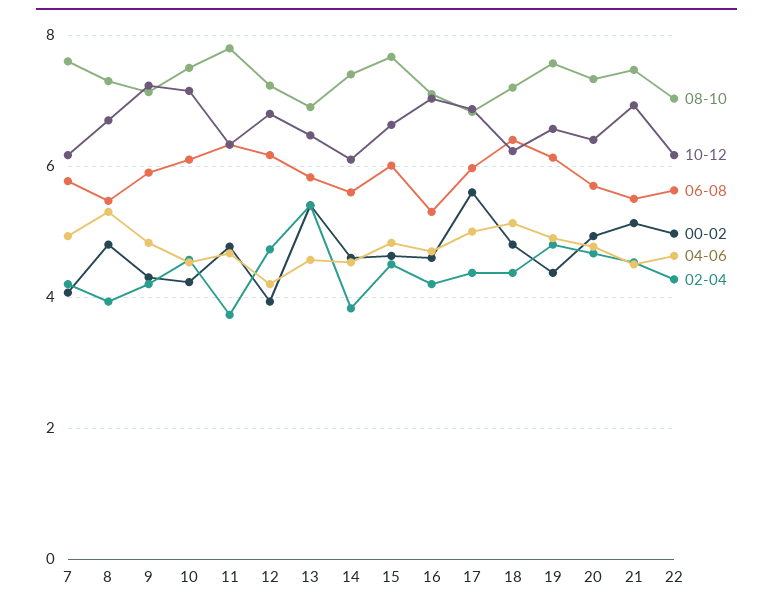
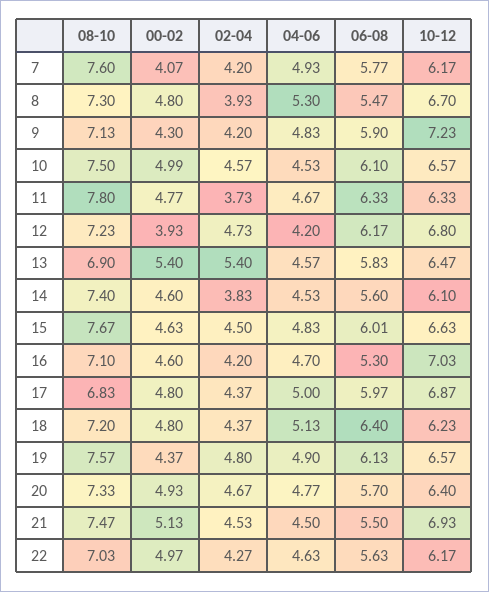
  {
    "08-10": {
      "7": 7.6,
      "8": 7.3,
      "9": 7.13,
      "10": 7.5,
      "11": 7.8,
      "12": 7.23,
      "13": 6.9,
      "14": 7.4,
      "15": 7.67,
      "16": 7.1,
      "17": 6.83,
      "18": 7.2,
      "19": 7.57,
      "20": 7.33,
      "21": 7.47,
      "22": 7.03
    },
    "10-12": {
      "7": 6.17,
      "8": 6.7,
      "9": 7.23,
-     "10": 7.2,
+     "10": 6.57,
      "11": 6.33,
      "12": 6.8,
      "13": 6.47,
      "14": 6.1,
      "15": 6.63,
      "16": 7.03,
      "17": 6.87,
      "18": 6.23,
      "19": 6.57,
      "20": 6.4,
      "21": 6.93,
      "22": 6.17
    },
    "06-08": {
      "7": 5.77,
      "8": 5.47,
      "9": 5.9,
      "10": 6.1,
      "11": 6.33,
      "12": 6.17,
      "13": 5.83,
      "14": 5.6,
      "15": 6.01,
      "16": 5.3,
      "17": 5.97,
      "18": 6.4,
      "19": 6.13,
      "20": 5.7,
      "21": 5.5,
      "22": 5.63
    },
    "00-02": {
      "7": 4.07,
      "8": 4.8,
      "9": 4.3,
-     "10": 4.2,
+     "10": 4.99,
      "11": 4.77,
      "12": 3.93,
      "13": 5.4,
      "14": 4.6,
      "15": 4.63,
      "16": 4.6,
-     "17": 5.6,
+     "17": 4.8,
      "18": 4.8,
      "19": 4.37,
      "20": 4.93,
      "21": 5.13,
      "22": 4.97
    },
    "04-06": {
      "7": 4.93,
      "8": 5.3,
      "9": 4.83,
      "10": 4.53,
      "11": 4.67,
      "12": 4.2,
      "13": 4.57,
      "14": 4.53,
      "15": 4.83,
      "16": 4.7,
      "17": 5,
      "18": 5.13,
      "19": 4.9,
      "20": 4.77,
      "21": 4.5,
      "22": 4.63
    },
    "02-04": {
      "7": 4.2,
      "8": 3.93,
      "9": 4.2,
      "10": 4.57,
      "11": 3.73,
      "12": 4.73,
      "13": 5.4,
      "14": 3.83,
      "15": 4.5,
      "16": 4.2,
      "17": 4.37,
      "18": 4.37,
      "19": 4.8,
      "20": 4.67,
      "21": 4.53,
      "22": 4.27
    }
  }

